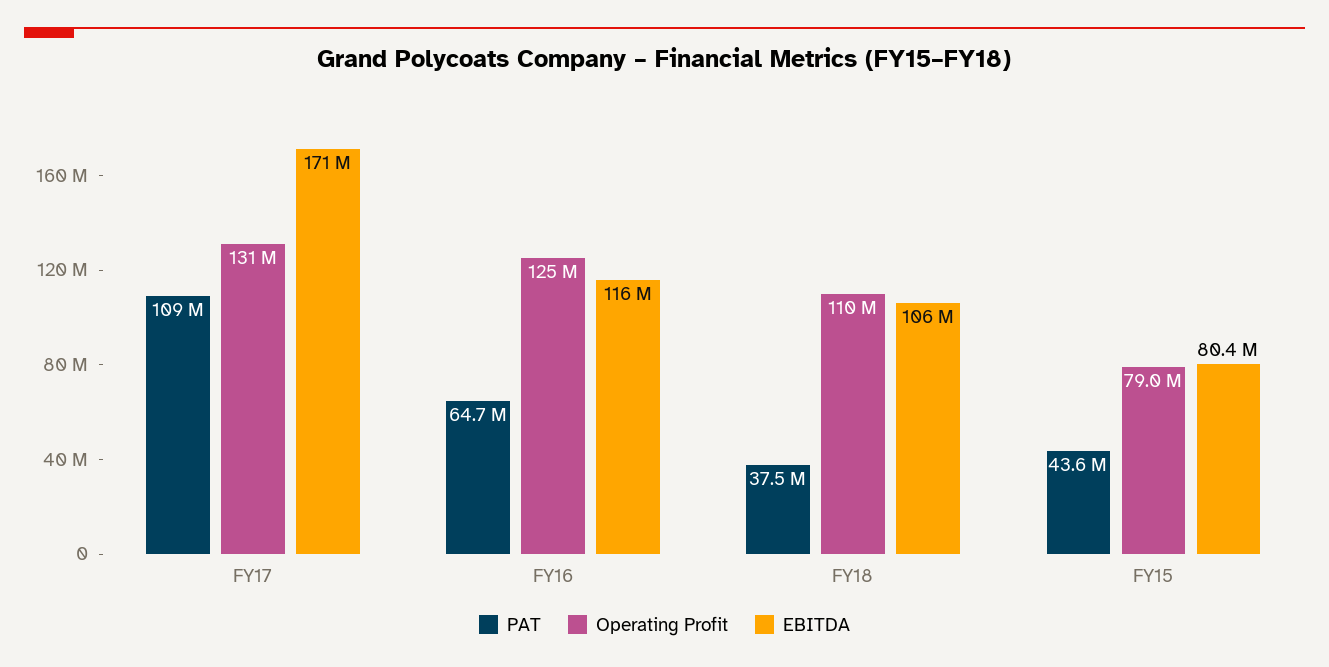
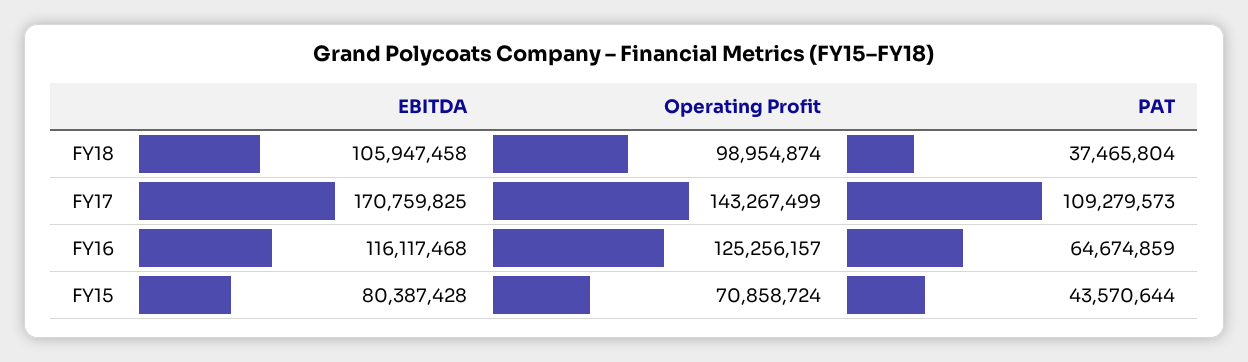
  {
    "PAT": {
      "FY17": 109279573,
      "FY16": 64674859,
      "FY18": 37465804,
      "FY15": 43570644
    },
    "Operating Profit": {
-     "FY17": 131000000,
+     "FY17": 143267499,
      "FY16": 125256157,
-     "FY18": 110000000,
+     "FY18": 98954874,
-     "FY15": 79000000
+     "FY15": 70858724
    },
    "EBITDA": {
      "FY17": 170759825,
      "FY16": 116117468,
      "FY18": 105947458,
      "FY15": 80387428
    }
  }

